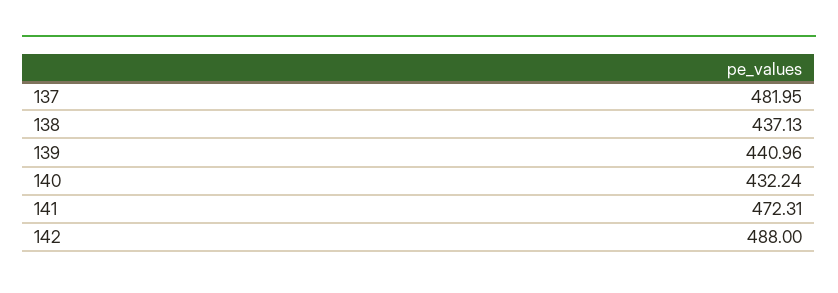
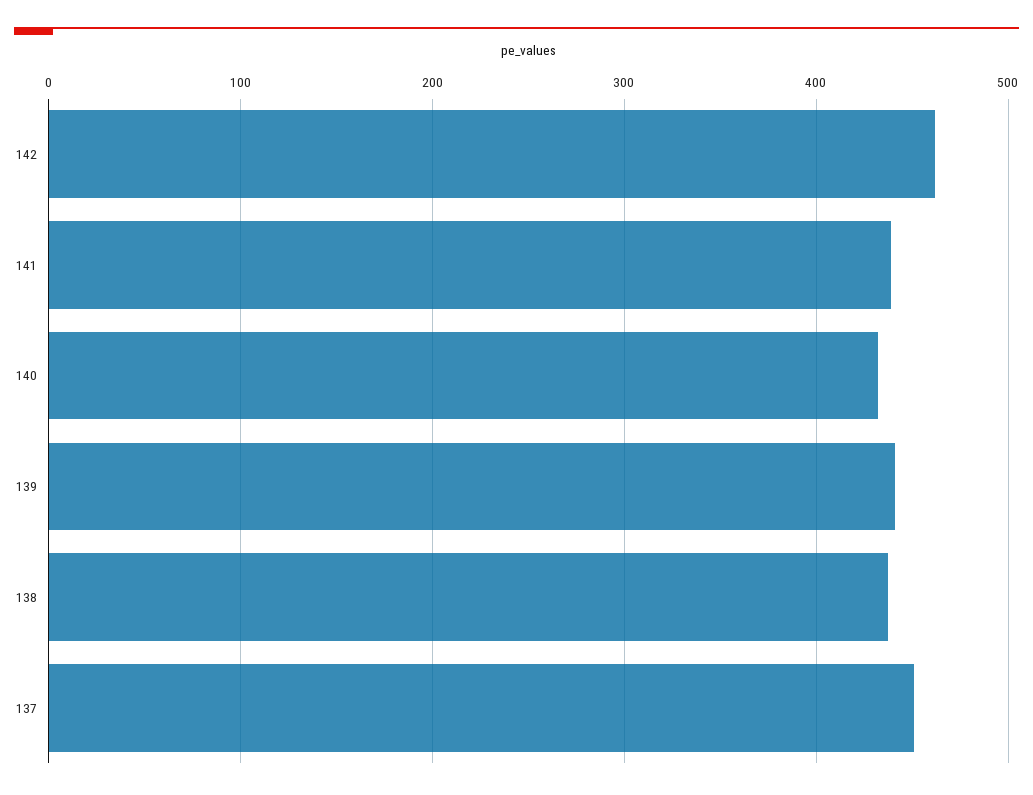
  {
-   "137": 481.95,
+   "137": 450,
    "138": 437.13,
    "139": 440.96,
    "140": 432.24,
-   "141": 472.31,
+   "141": 440,
-   "142": 488
+   "142": 460
  }

